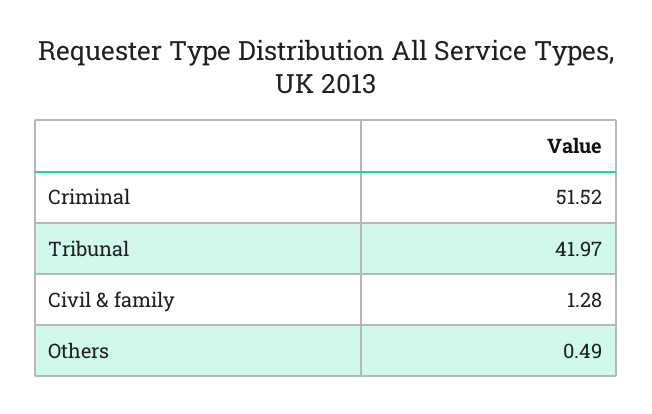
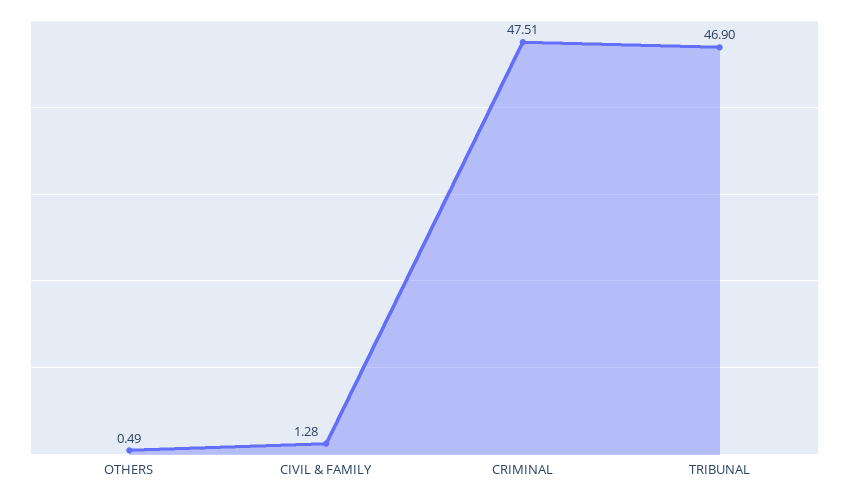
  {
-   "Criminal": 51.52,
+   "Criminal": 47.51,
-   "Tribunal": 41.97,
+   "Tribunal": 46.9,
    "Civil & family": 1.28,
    "Others": 0.49
  }

